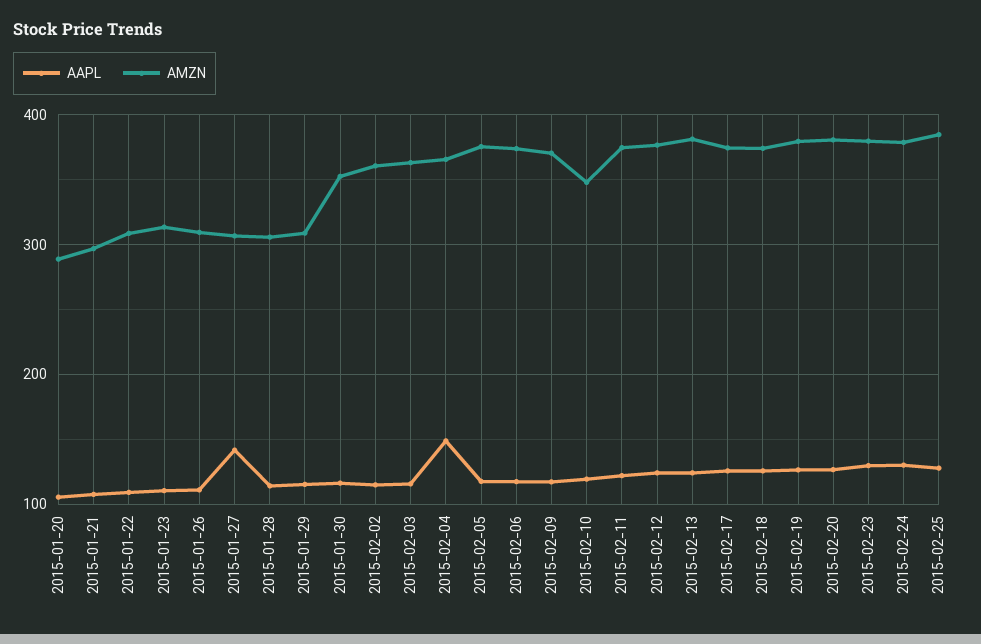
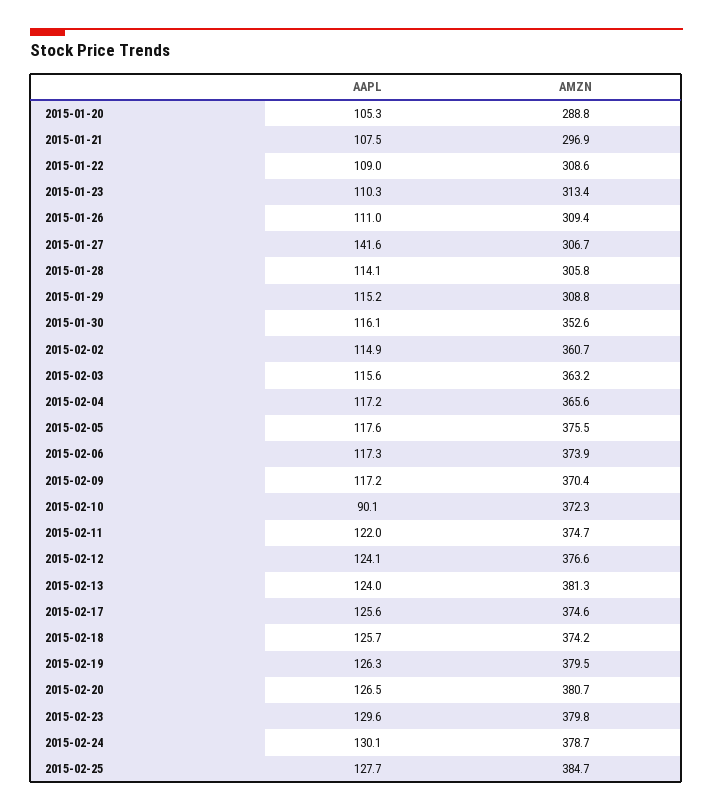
  {
    "AAPL": {
      "2015-01-20": 105.3,
      "2015-01-21": 107.5,
      "2015-01-22": 109,
      "2015-01-23": 110.3,
      "2015-01-26": 111,
      "2015-01-27": 141.6,
      "2015-01-28": 114.1,
      "2015-01-29": 115.2,
      "2015-01-30": 116.1,
      "2015-02-02": 114.9,
      "2015-02-03": 115.6,
-     "2015-02-04": 150,
+     "2015-02-04": 117.2,
      "2015-02-05": 117.6,
      "2015-02-06": 117.3,
      "2015-02-09": 117.2,
-     "2015-02-10": 120,
+     "2015-02-10": 90.1,
      "2015-02-11": 122,
      "2015-02-12": 124.1,
      "2015-02-13": 124,
      "2015-02-17": 125.6,
      "2015-02-18": 125.7,
      "2015-02-19": 126.3,
      "2015-02-20": 126.5,
      "2015-02-23": 129.6,
      "2015-02-24": 130.1,
      "2015-02-25": 127.7
    },
    "AMZN": {
      "2015-01-20": 288.8,
      "2015-01-21": 296.9,
      "2015-01-22": 308.6,
      "2015-01-23": 313.4,
      "2015-01-26": 309.4,
      "2015-01-27": 306.7,
      "2015-01-28": 305.8,
      "2015-01-29": 308.8,
      "2015-01-30": 352.6,
      "2015-02-02": 360.7,
      "2015-02-03": 363.2,
      "2015-02-04": 365.6,
      "2015-02-05": 375.5,
      "2015-02-06": 373.9,
      "2015-02-09": 370.4,
-     "2015-02-10": 350,
+     "2015-02-10": 372.3,
      "2015-02-11": 374.7,
      "2015-02-12": 376.6,
      "2015-02-13": 381.3,
      "2015-02-17": 374.6,
      "2015-02-18": 374.2,
      "2015-02-19": 379.5,
      "2015-02-20": 380.7,
      "2015-02-23": 379.8,
      "2015-02-24": 378.7,
      "2015-02-25": 384.7
    }
  }

